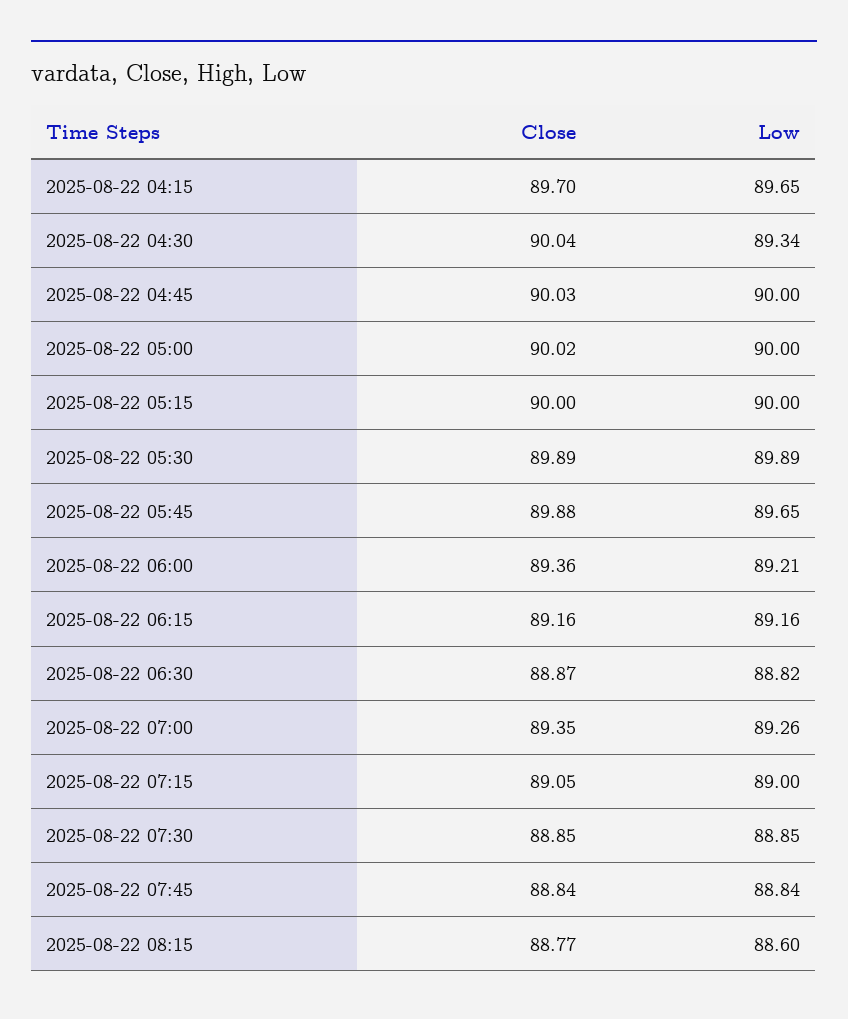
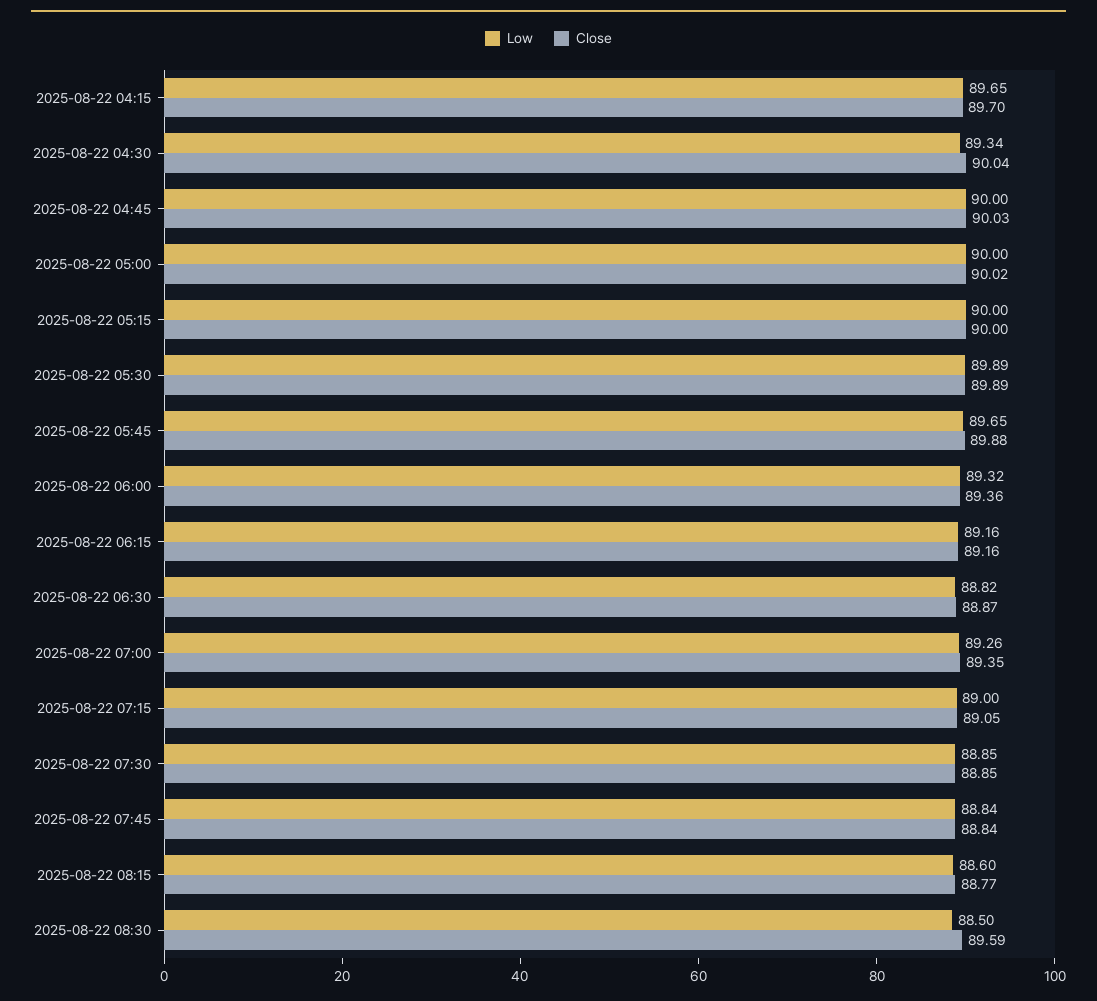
  {
    "Close": {
      "2025-08-22 04:15": 89.7,
      "2025-08-22 04:30": 90.04,
      "2025-08-22 04:45": 90.03,
      "2025-08-22 05:00": 90.02,
      "2025-08-22 05:15": 90,
      "2025-08-22 05:30": 89.89,
      "2025-08-22 05:45": 89.88,
      "2025-08-22 06:00": 89.36,
      "2025-08-22 06:15": 89.16,
      "2025-08-22 06:30": 88.87,
      "2025-08-22 07:00": 89.35,
      "2025-08-22 07:15": 89.05,
      "2025-08-22 07:30": 88.85,
      "2025-08-22 07:45": 88.84,
-     "2025-08-22 08:15": 88.77
+     "2025-08-22 08:15": 88.77,
+     "2025-08-22 08:30": 89.59
    },
    "Low": {
      "2025-08-22 04:15": 89.65,
      "2025-08-22 04:30": 89.34,
      "2025-08-22 04:45": 90,
      "2025-08-22 05:00": 90,
      "2025-08-22 05:15": 90,
      "2025-08-22 05:30": 89.89,
      "2025-08-22 05:45": 89.65,
-     "2025-08-22 06:00": 89.21,
+     "2025-08-22 06:00": 89.32,
      "2025-08-22 06:15": 89.16,
      "2025-08-22 06:30": 88.82,
      "2025-08-22 07:00": 89.26,
      "2025-08-22 07:15": 89,
      "2025-08-22 07:30": 88.85,
      "2025-08-22 07:45": 88.84,
-     "2025-08-22 08:15": 88.6
+     "2025-08-22 08:15": 88.6,
+     "2025-08-22 08:30": 88.5
    }
  }

